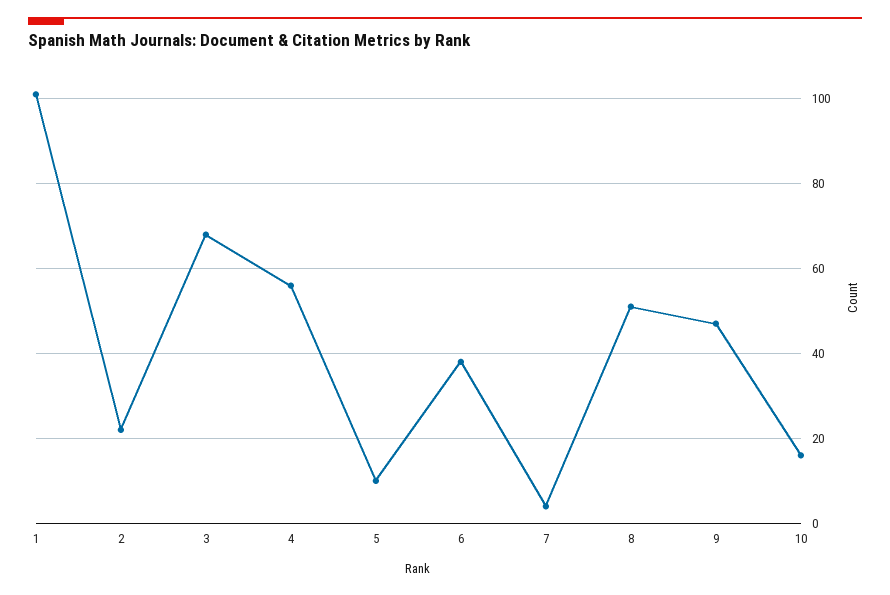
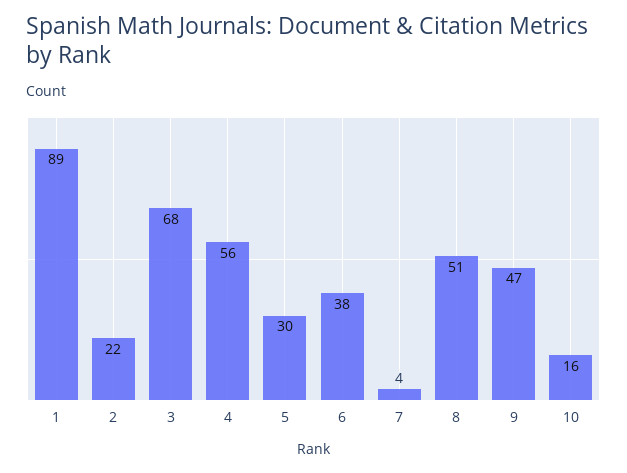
  {
-   "1": 100,
+   "1": 89,
    "2": 22,
    "3": 68,
    "4": 56,
-   "5": 10,
+   "5": 30,
    "6": 38,
    "7": 4,
    "8": 51,
    "9": 47,
    "10": 16
  }

